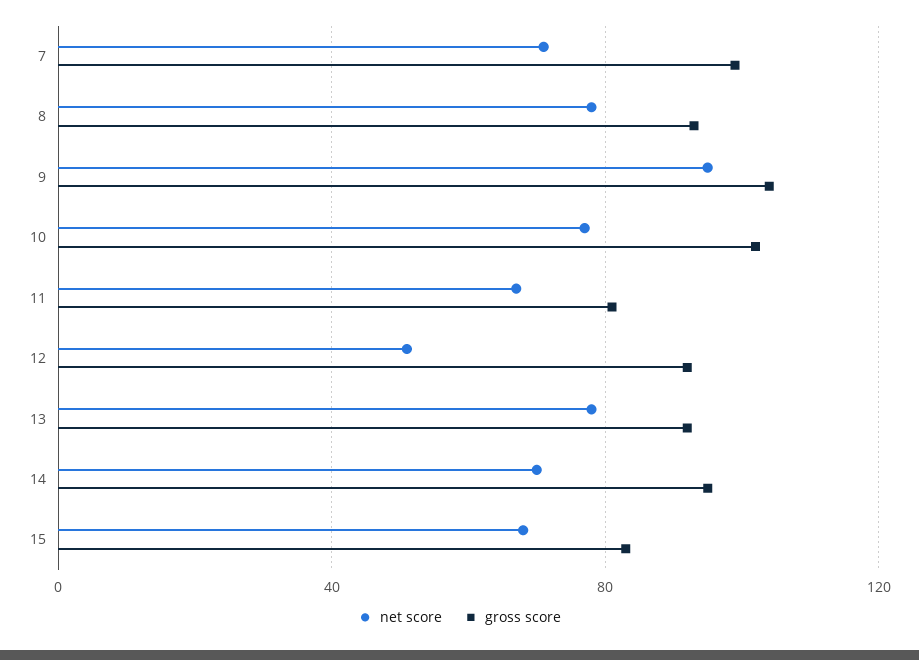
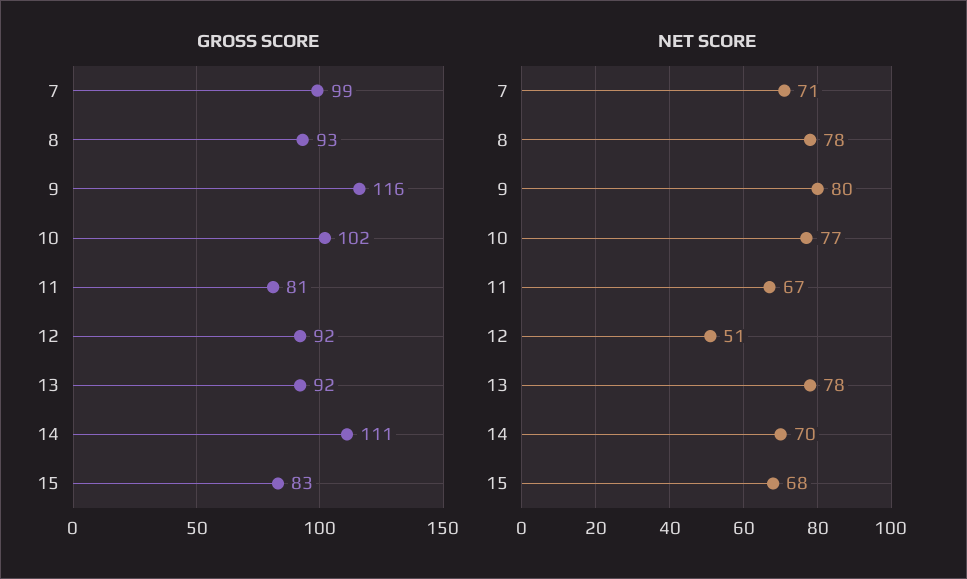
  {
    "net score": {
      "7": 71,
      "8": 78,
-     "9": 95,
+     "9": 80,
      "10": 77,
      "11": 67,
      "12": 51,
      "13": 78,
      "14": 70,
      "15": 68
    },
    "gross score": {
      "7": 99,
      "8": 93,
-     "9": 105,
+     "9": 116,
      "10": 102,
      "11": 81,
      "12": 92,
      "13": 92,
-     "14": 95,
+     "14": 111,
      "15": 83
    }
  }

